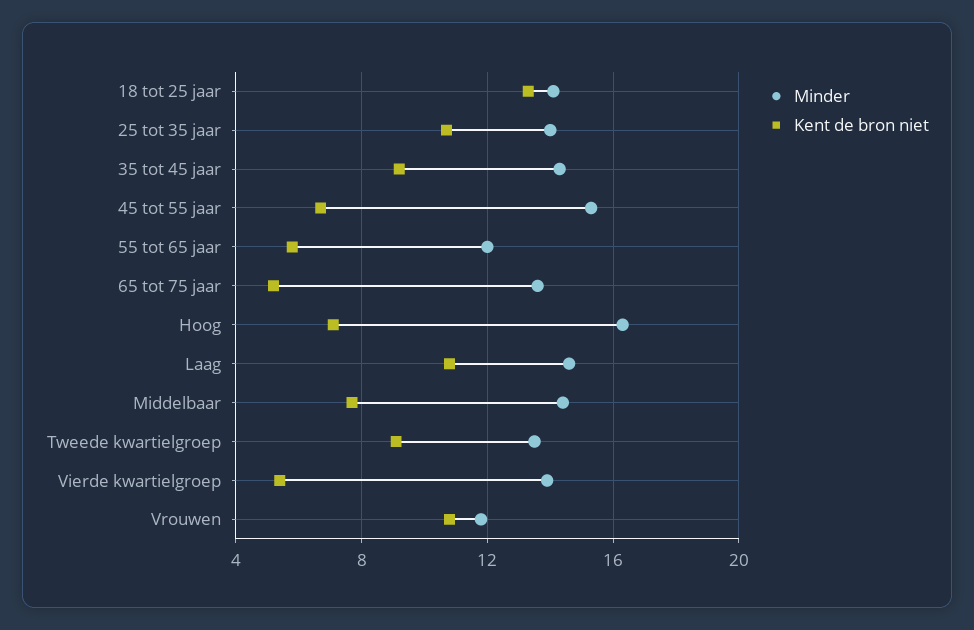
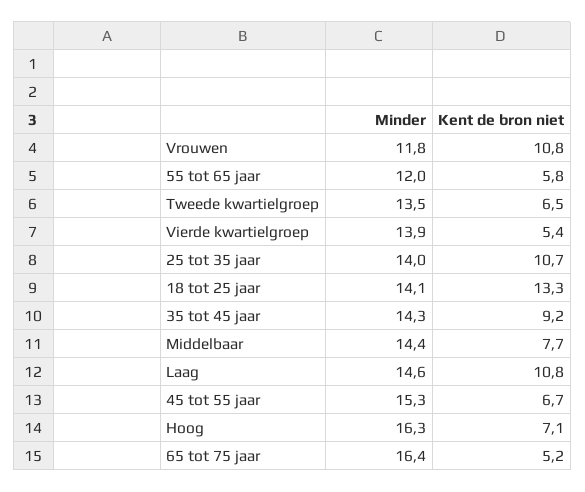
  {
    "Minder": {
      "18 tot 25 jaar": 14.1,
      "25 tot 35 jaar": 14,
      "35 tot 45 jaar": 14.3,
      "45 tot 55 jaar": 15.3,
      "55 tot 65 jaar": 12,
-     "65 tot 75 jaar": 13.5,
+     "65 tot 75 jaar": 16.4,
      "Hoog": 16.3,
      "Laag": 14.6,
      "Middelbaar": 14.4,
      "Tweede kwartielgroep": 13.5,
      "Vierde kwartielgroep": 13.9,
      "Vrouwen": 11.8
    },
    "Kent de bron niet": {
      "18 tot 25 jaar": 13.3,
      "25 tot 35 jaar": 10.7,
      "35 tot 45 jaar": 9.2,
      "45 tot 55 jaar": 6.7,
      "55 tot 65 jaar": 5.8,
      "65 tot 75 jaar": 5.2,
      "Hoog": 7.1,
      "Laag": 10.8,
      "Middelbaar": 7.7,
-     "Tweede kwartielgroep": 9,
+     "Tweede kwartielgroep": 6.5,
      "Vierde kwartielgroep": 5.4,
      "Vrouwen": 10.8
    }
  }

